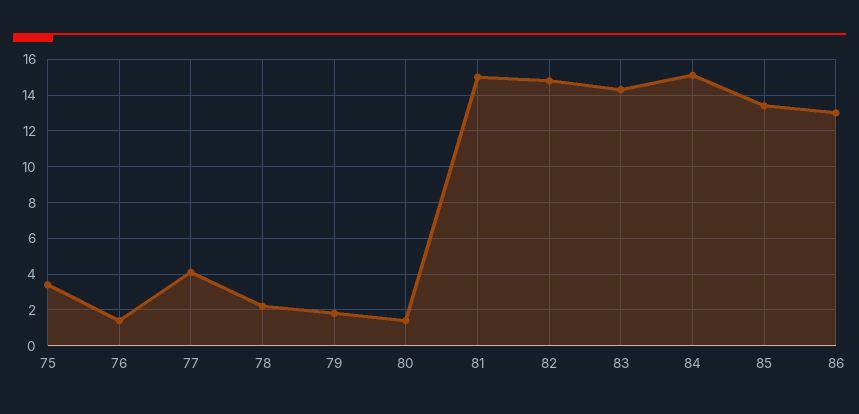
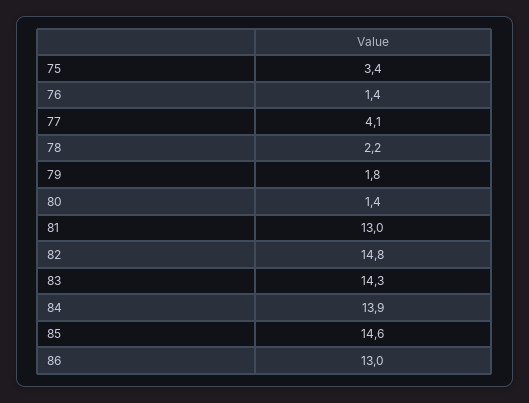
  {
    "75": 3.4,
    "76": 1.4,
    "77": 4.1,
    "78": 2.2,
    "79": 1.8,
    "80": 1.4,
-   "81": 15,
+   "81": 13,
    "82": 14.8,
    "83": 14.3,
-   "84": 15,
+   "84": 13.9,
-   "85": 13.5,
+   "85": 14.6,
    "86": 13
  }

